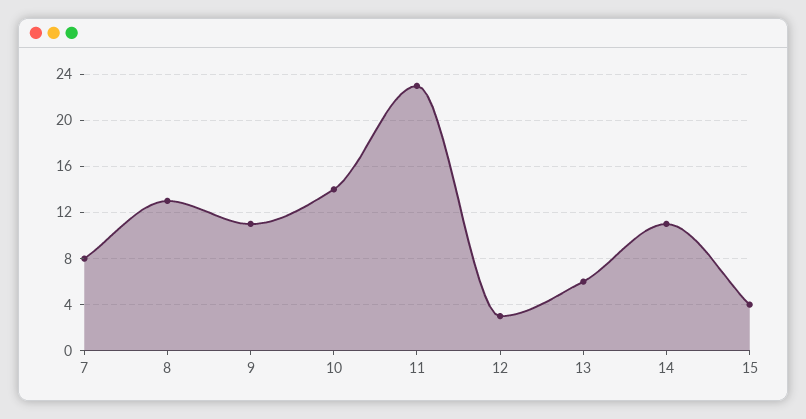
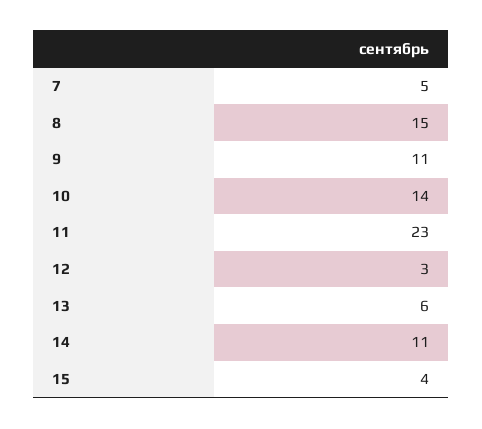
  {
-   "7": 8,
+   "7": 5,
-   "8": 13,
+   "8": 15,
    "9": 11,
    "10": 14,
    "11": 23,
    "12": 3,
    "13": 6,
    "14": 11,
    "15": 4
  }

